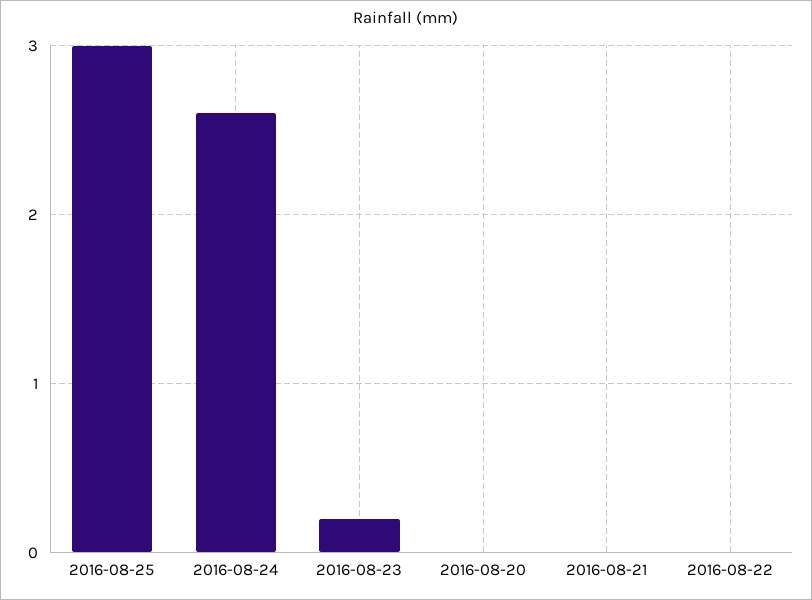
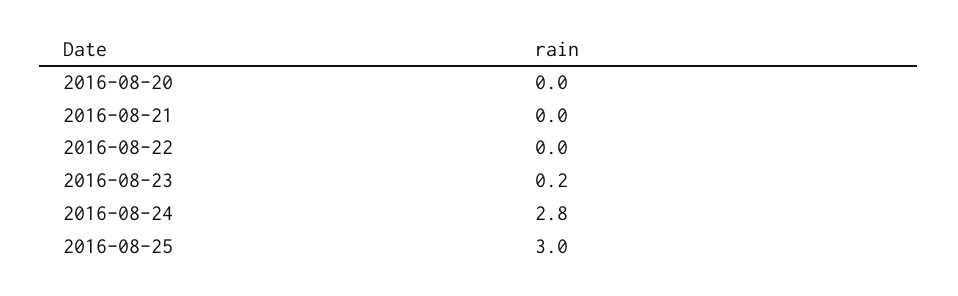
  {
    "2016-08-25": 3,
-   "2016-08-24": 2.6,
+   "2016-08-24": 2.8,
    "2016-08-23": 0.2,
    "2016-08-20": 0,
    "2016-08-21": 0,
    "2016-08-22": 0
  }

